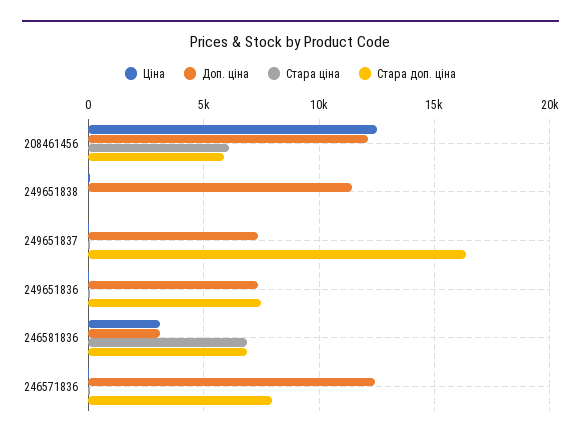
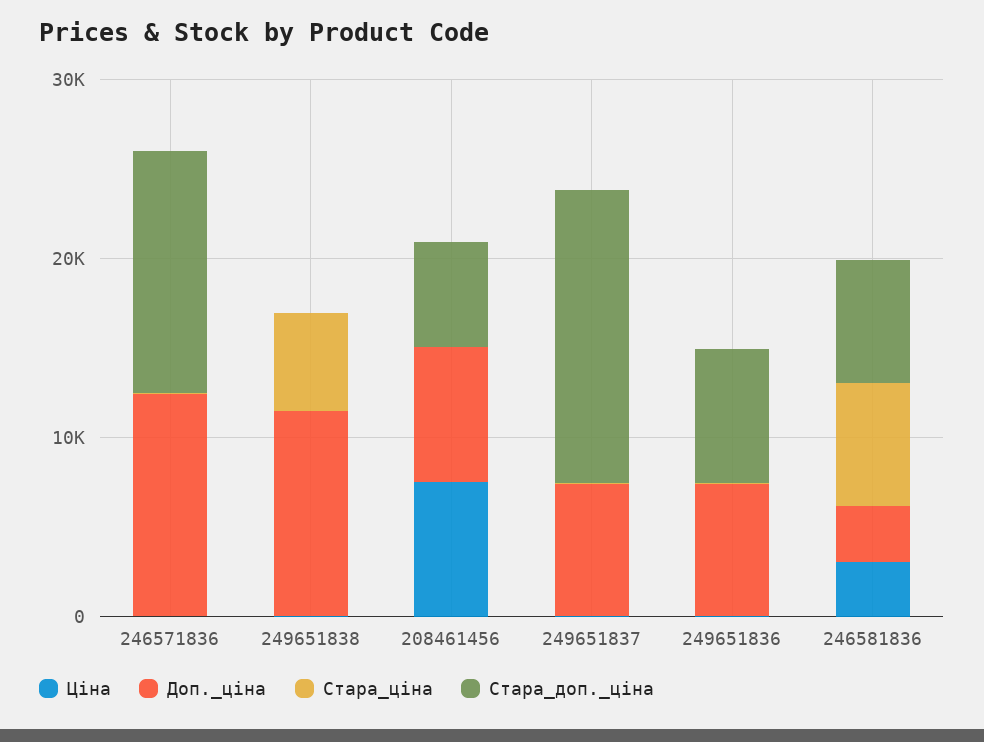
  {
    "Ціна": {
-     "208461456": 12500,
+     "208461456": 8000,
      "249651838": 0,
      "249651837": 0,
      "249651836": 0,
      "246581836": 3000,
      "246571836": 0
    },
    "Доп. ціна": {
-     "208461456": 12000,
+     "208461456": 8000,
      "249651838": 11500,
      "249651837": 7500,
      "249651836": 7500,
      "246581836": 3000,
      "246571836": 12500
    },
    "Стара ціна": {
-     "208461456": 6000,
+     "208461456": 0,
-     "249651838": 0,
+     "249651838": 6000,
      "249651837": 0,
      "249651836": 0,
      "246581836": 7000,
      "246571836": 0
    },
    "Стара доп. ціна": {
      "208461456": 6000,
      "249651838": 0,
      "249651837": 16500,
      "249651836": 7500,
      "246581836": 7000,
-     "246571836": 8000
+     "246571836": 14000
    }
  }

